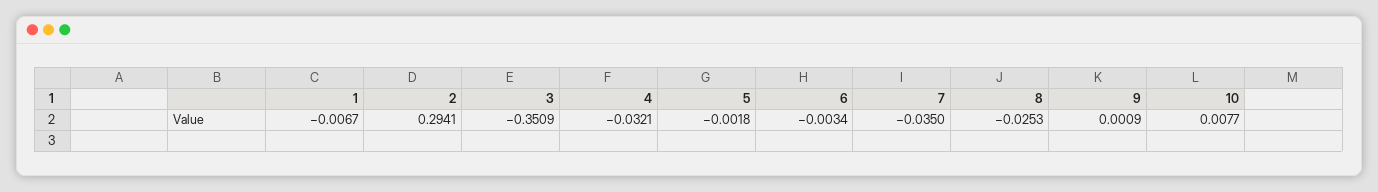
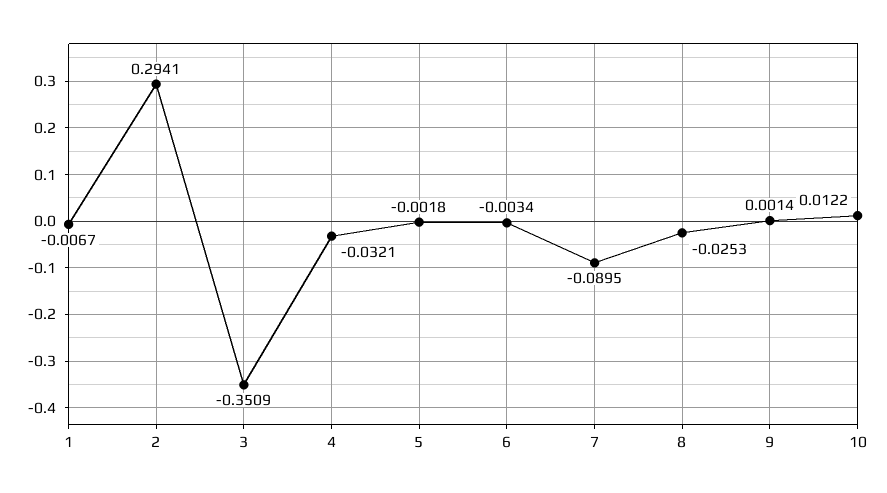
  {
    "1": -0.0067,
    "2": 0.2941,
    "3": -0.3509,
    "4": -0.0321,
    "5": -0.0018,
    "6": -0.0034,
-   "7": -0.035,
+   "7": -0.0895,
    "8": -0.0253,
-   "9": 0.0009,
+   "9": 0.0014,
-   "10": 0.0077
+   "10": 0.0122
  }

